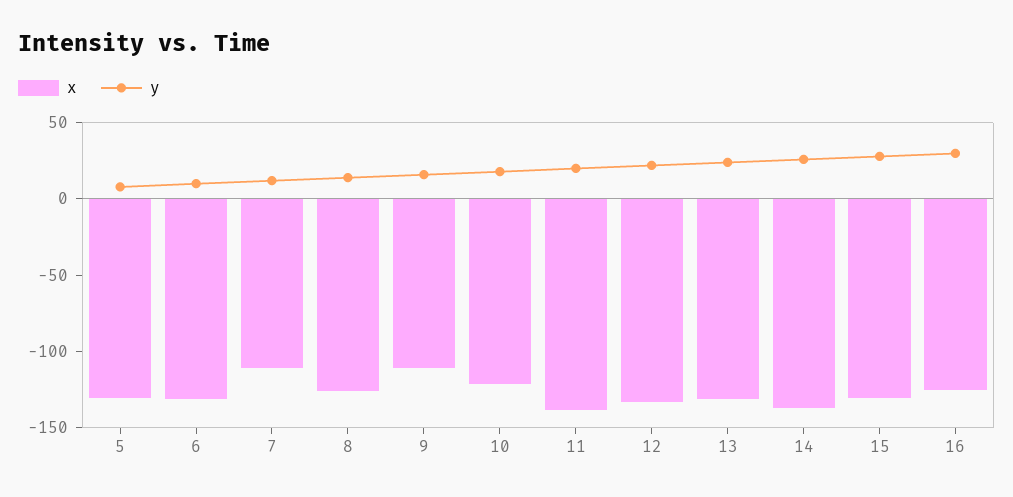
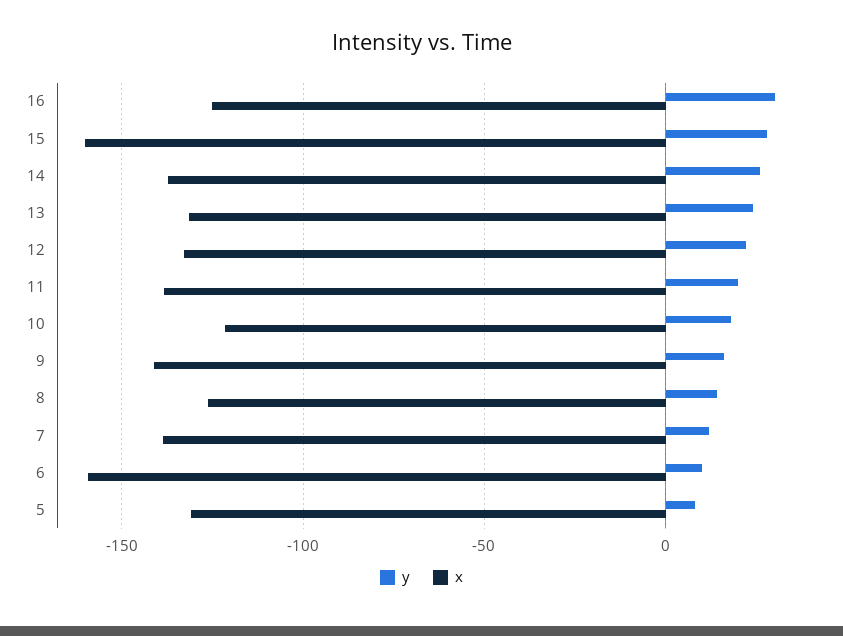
  {
    "x": {
      "5": -130,
-     "6": -130,
+     "6": -160,
-     "7": -110,
+     "7": -140,
      "8": -125,
-     "9": -110,
+     "9": -140,
      "10": -120,
      "11": -140,
      "12": -135,
      "13": -130,
      "14": -135,
-     "15": -130,
+     "15": -160,
      "16": -125
    },
    "y": {
      "5": 10,
      "6": 10,
      "7": 10,
      "8": 15,
      "9": 15,
      "10": 20,
      "11": 20,
      "12": 20,
      "13": 25,
      "14": 25,
      "15": 30,
      "16": 30
    }
  }

